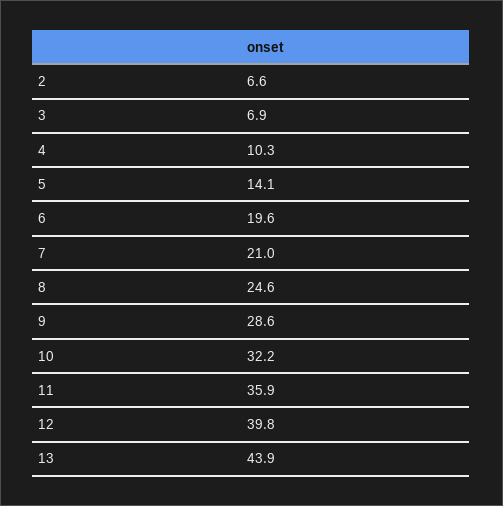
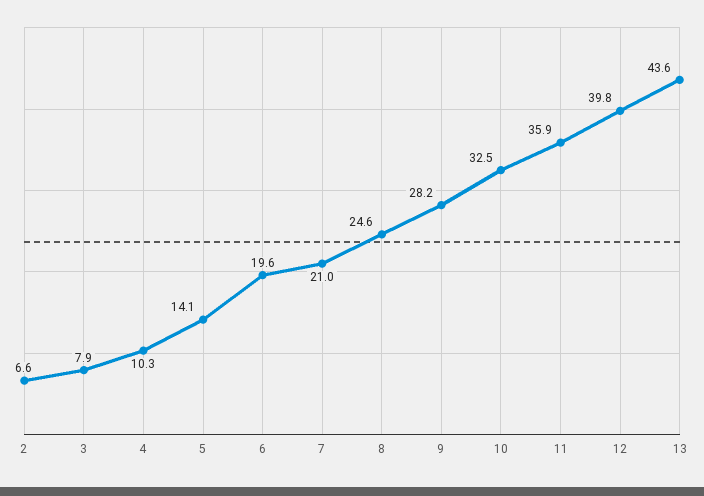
  {
    "2": 6.6,
-   "3": 6.9,
+   "3": 7.9,
    "4": 10.3,
    "5": 14.1,
    "6": 19.6,
    "7": 21,
    "8": 24.6,
-   "9": 28.6,
+   "9": 28.2,
-   "10": 32.2,
+   "10": 32.5,
    "11": 35.9,
    "12": 39.8,
-   "13": 43.9
+   "13": 43.6
  }

